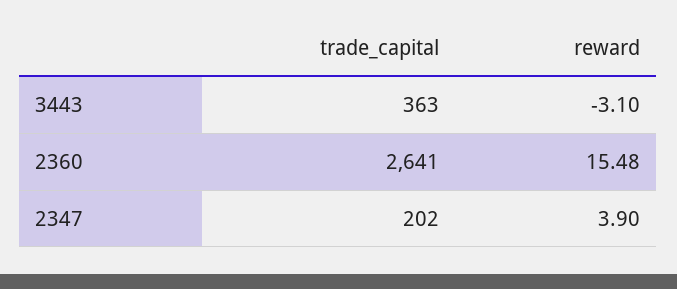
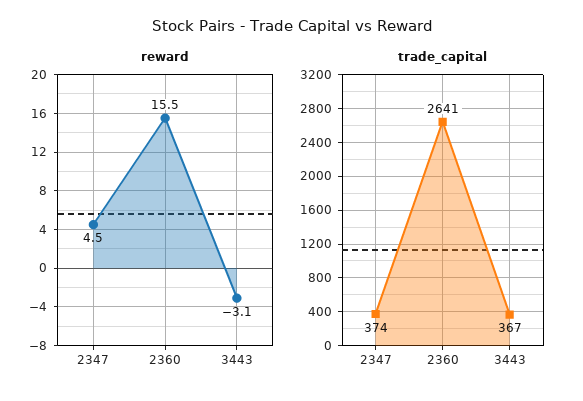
  {
    "trade_capital": {
-     "3443": 363,
+     "3443": 367,
      "2360": 2641,
-     "2347": 202
+     "2347": 374
    },
    "reward": {
      "3443": -3.1,
      "2360": 15.48,
-     "2347": 3.9
+     "2347": 4.5
    }
  }

